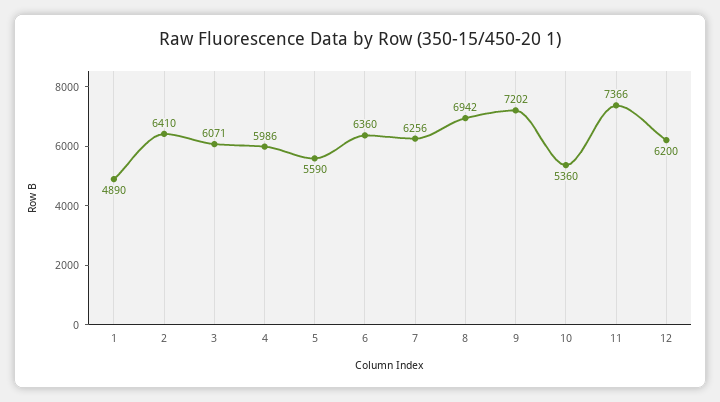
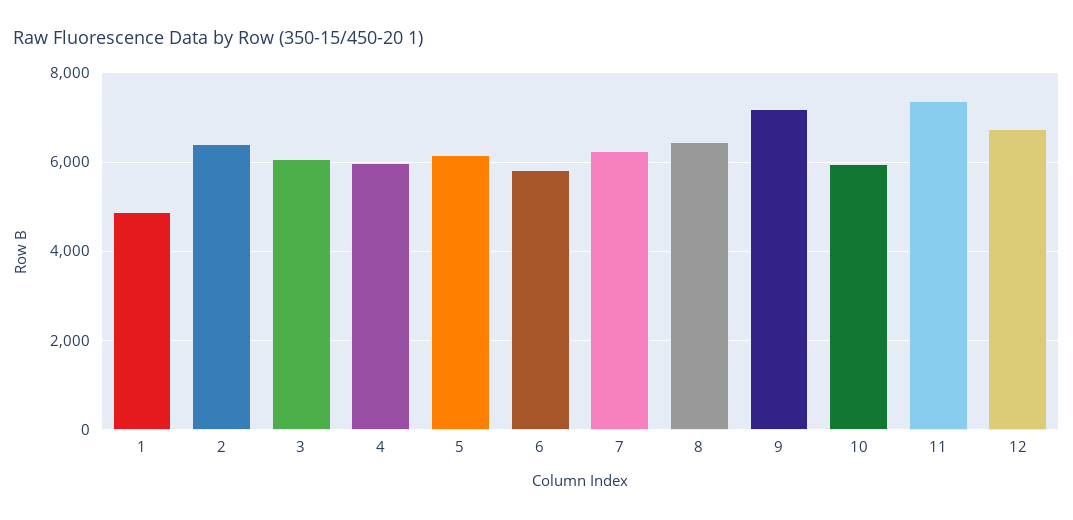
  {
    "1": 4890,
    "2": 6410,
    "3": 6071,
    "4": 5986,
-   "5": 5590,
+   "5": 6200,
-   "6": 6360,
+   "6": 5800,
    "7": 6256,
-   "8": 6942,
+   "8": 6400,
    "9": 7202,
-   "10": 5360,
+   "10": 6000,
    "11": 7366,
-   "12": 6200
+   "12": 6800
  }

